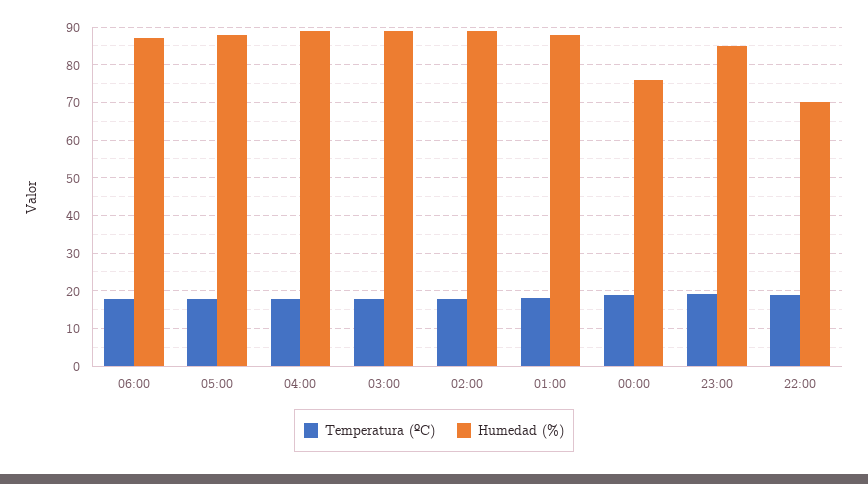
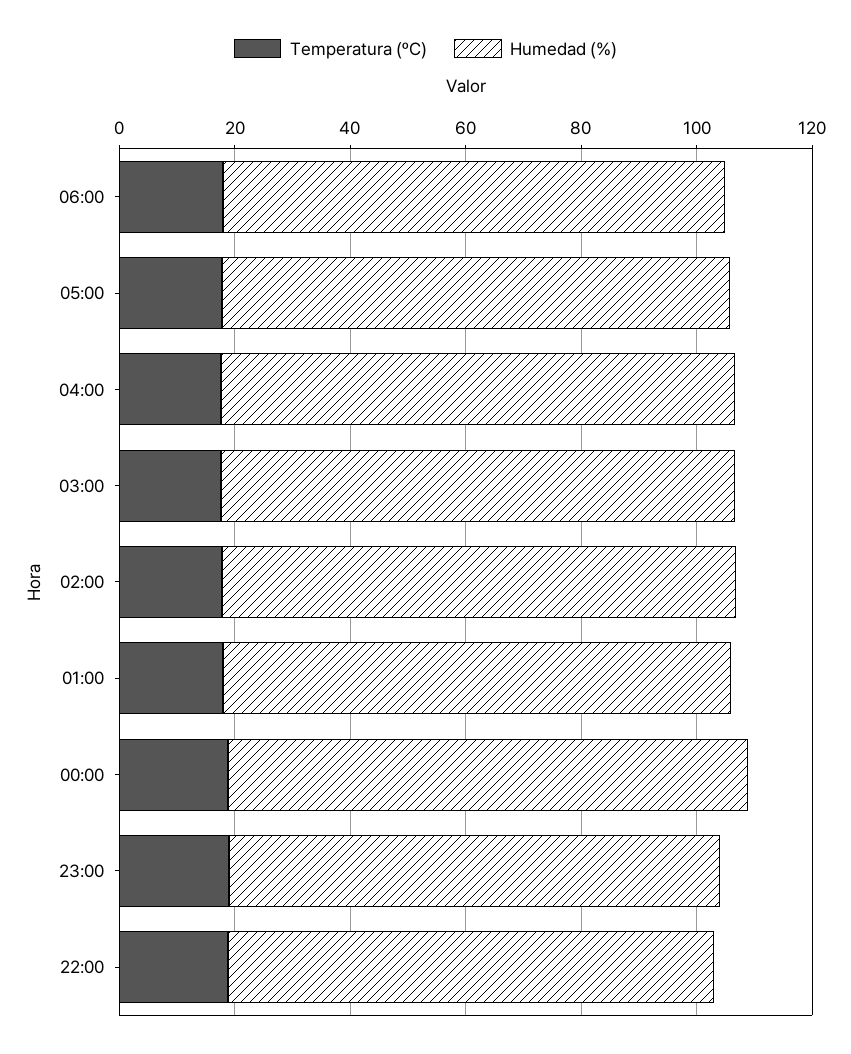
  {
    "Temperatura (ºC)": {
      "06:00": 18,
      "05:00": 18,
      "04:00": 18,
      "03:00": 18,
      "02:00": 18,
      "01:00": 18,
      "00:00": 18,
      "23:00": 20,
      "22:00": 18
    },
    "Humedad (%)": {
      "06:00": 88,
      "05:00": 88,
      "04:00": 90,
      "03:00": 90,
      "02:00": 90,
      "01:00": 88,
-     "00:00": 76,
+     "00:00": 90,
      "23:00": 86,
-     "22:00": 70
+     "22:00": 85
    }
  }

